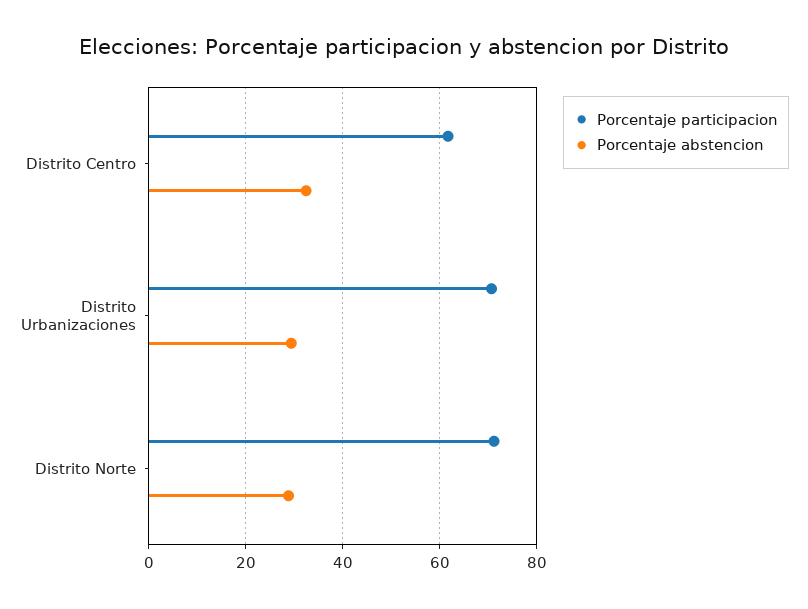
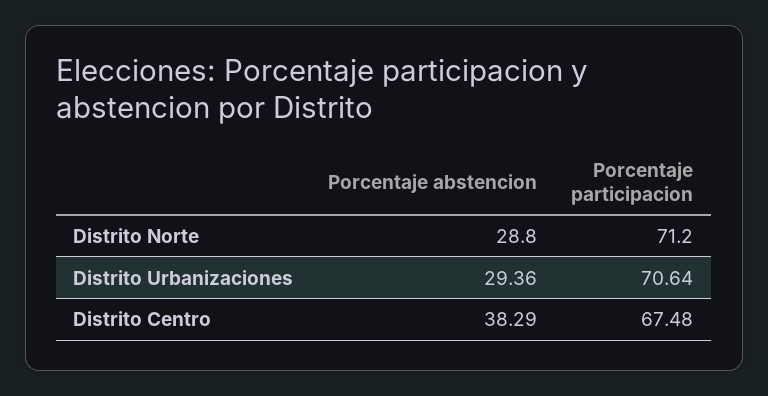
  {
    "Porcentaje participacion": {
-     "Distrito Centro": 62,
+     "Distrito Centro": 67.48,
      "Distrito Urbanizaciones": 70.64,
      "Distrito Norte": 71.2
    },
    "Porcentaje abstencion": {
-     "Distrito Centro": 32,
+     "Distrito Centro": 38.29,
      "Distrito Urbanizaciones": 29.36,
      "Distrito Norte": 28.8
    }
  }

